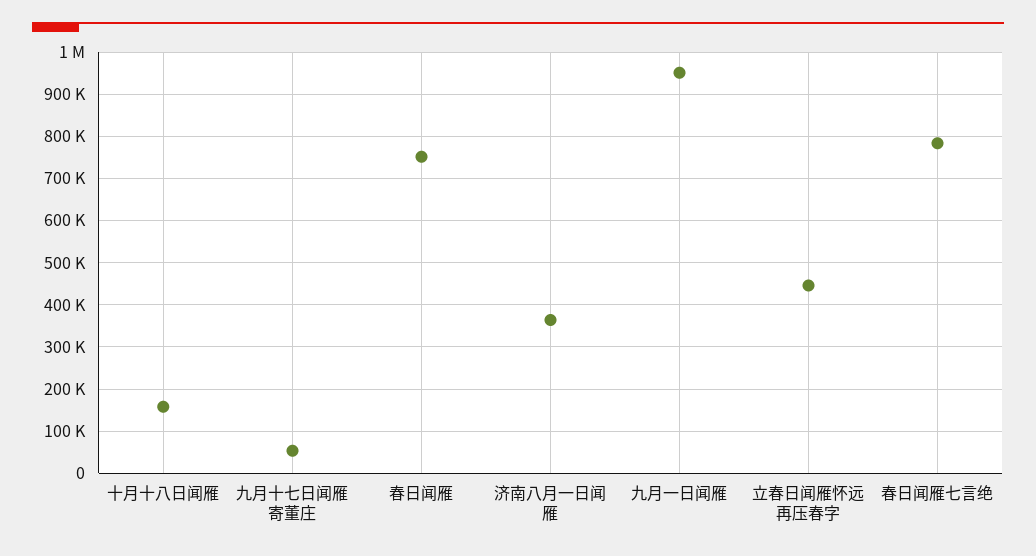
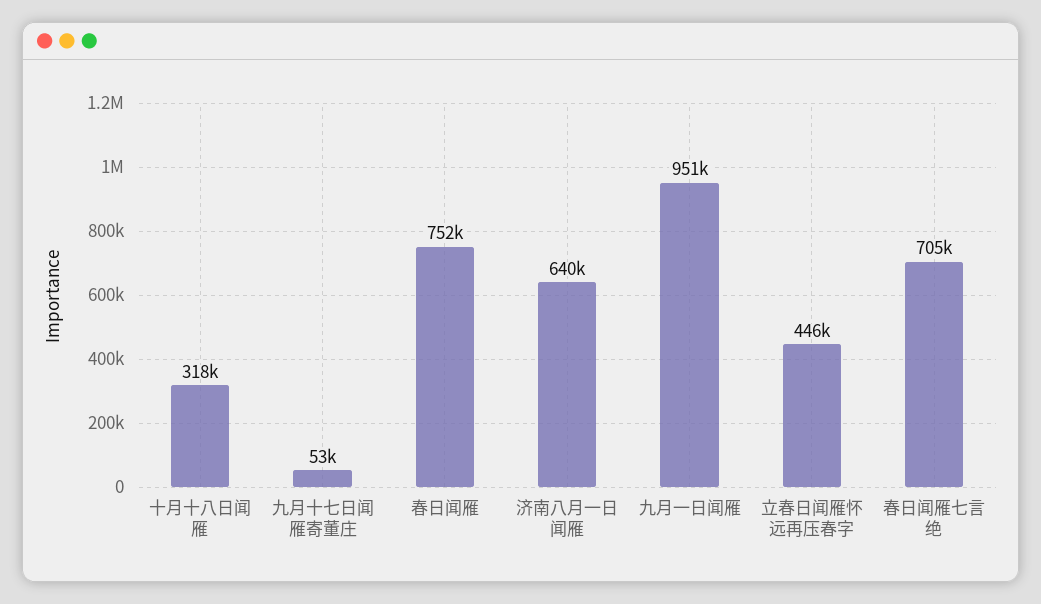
  {
-   "十月十八日闻雁": 160000,
+   "十月十八日闻雁": 318000,
    "九月十七日闻雁寄董庄": 53000,
    "春日闻雁": 752000,
-   "济南八月一日闻雁": 360000,
+   "济南八月一日闻雁": 640000,
    "九月一日闻雁": 951000,
    "立春日闻雁怀远再压春字": 446000,
-   "春日闻雁七言绝": 780000
+   "春日闻雁七言绝": 705000
  }

